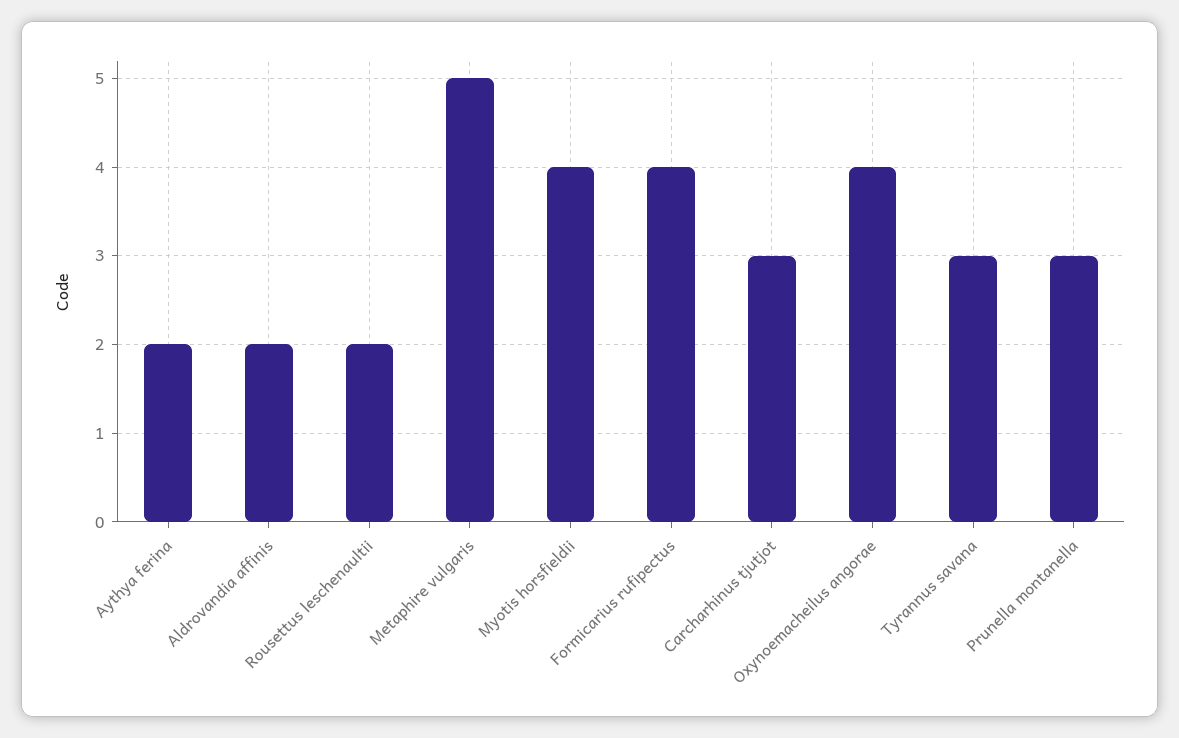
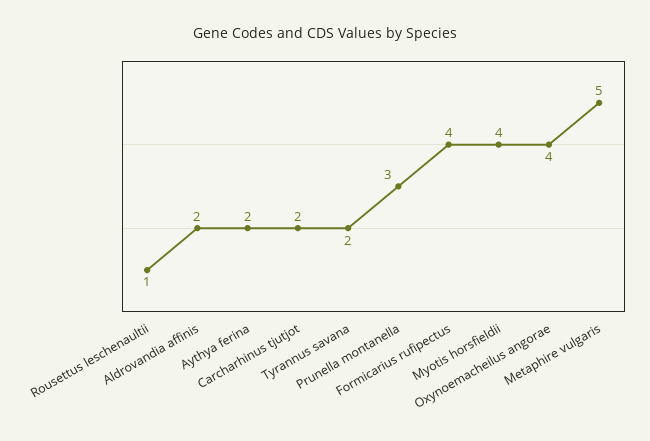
  {
    "Aythya ferina": 2,
    "Aldrovandia affinis": 2,
-   "Rousettus leschenaultii": 2,
+   "Rousettus leschenaultii": 1,
    "Metaphire vulgaris": 5,
    "Myotis horsfieldii": 4,
    "Formicarius rufipectus": 4,
-   "Carcharhinus tjutjot": 3,
+   "Carcharhinus tjutjot": 2,
    "Oxynoemacheilus angorae": 4,
-   "Tyrannus savana": 3,
+   "Tyrannus savana": 2,
    "Prunella montanella": 3
  }

